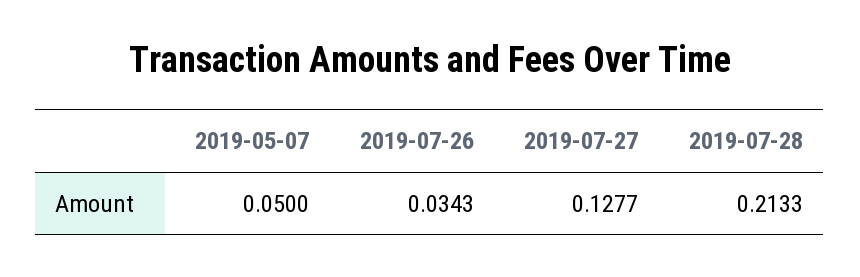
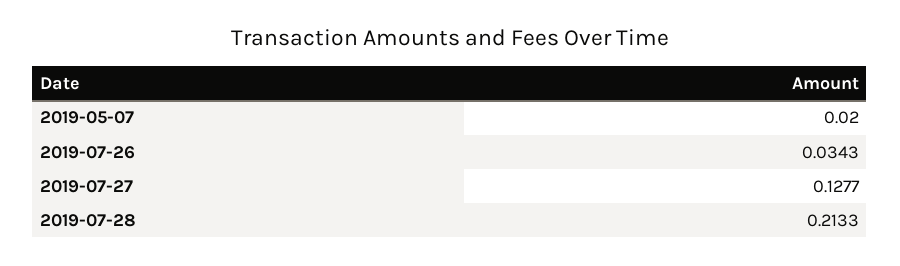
  {
-   "2019-05-07": 0.05,
+   "2019-05-07": 0.02,
    "2019-07-26": 0.0343,
    "2019-07-27": 0.1277,
    "2019-07-28": 0.2133
  }

